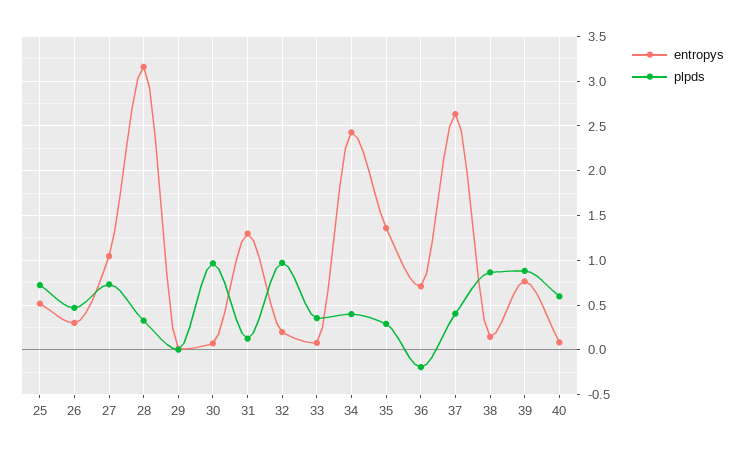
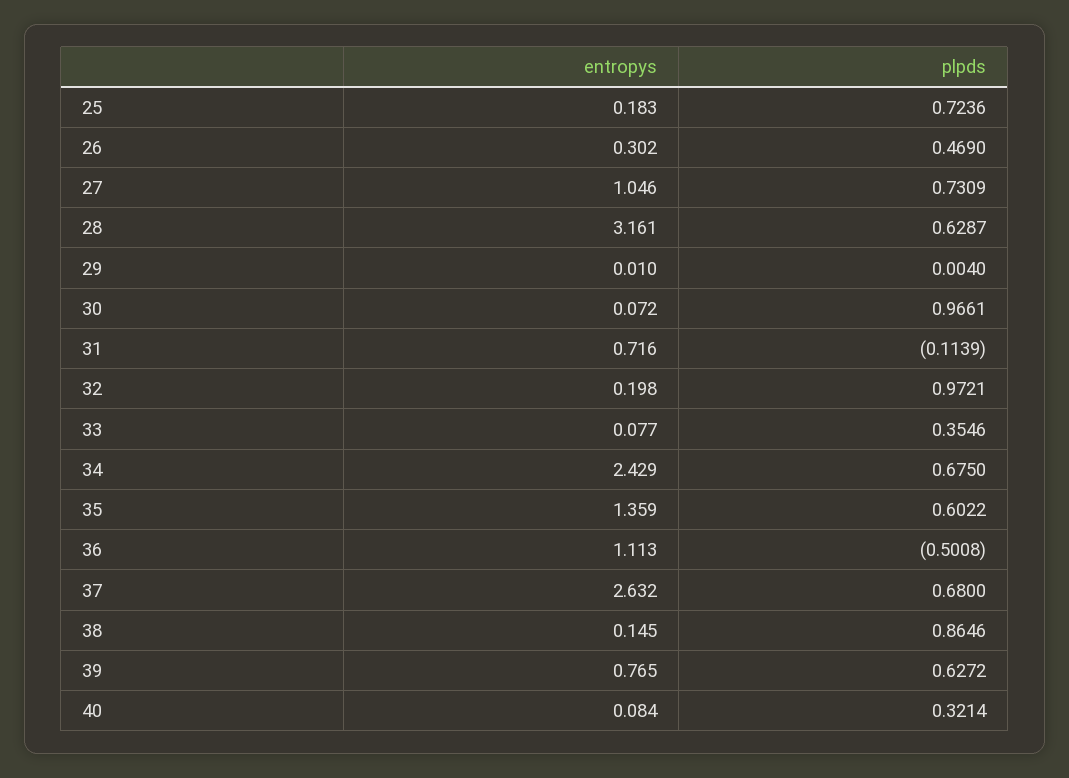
  {
    "entropys": {
-     "25": 0.5,
+     "25": 0.183,
      "26": 0.302,
      "27": 1.046,
      "28": 3.161,
      "29": 0.01,
      "30": 0.072,
-     "31": 1.3,
+     "31": 0.716,
      "32": 0.198,
      "33": 0.077,
      "34": 2.429,
      "35": 1.359,
-     "36": 0.7,
+     "36": 1.113,
      "37": 2.632,
      "38": 0.145,
      "39": 0.765,
      "40": 0.084
    },
    "plpds": {
      "25": 0.7236,
      "26": 0.469,
      "27": 0.7309,
-     "28": 0.3,
+     "28": 0.6287,
      "29": 0.004,
      "30": 0.9661,
-     "31": 0.1,
+     "31": -0.1139,
      "32": 0.9721,
      "33": 0.3546,
-     "34": 0.4,
+     "34": 0.675,
-     "35": 0.3,
+     "35": 0.6022,
-     "36": -0.2,
+     "36": -0.5008,
-     "37": 0.4,
+     "37": 0.68,
      "38": 0.8646,
-     "39": 0.9,
+     "39": 0.6272,
-     "40": 0.6
+     "40": 0.3214
    }
  }

